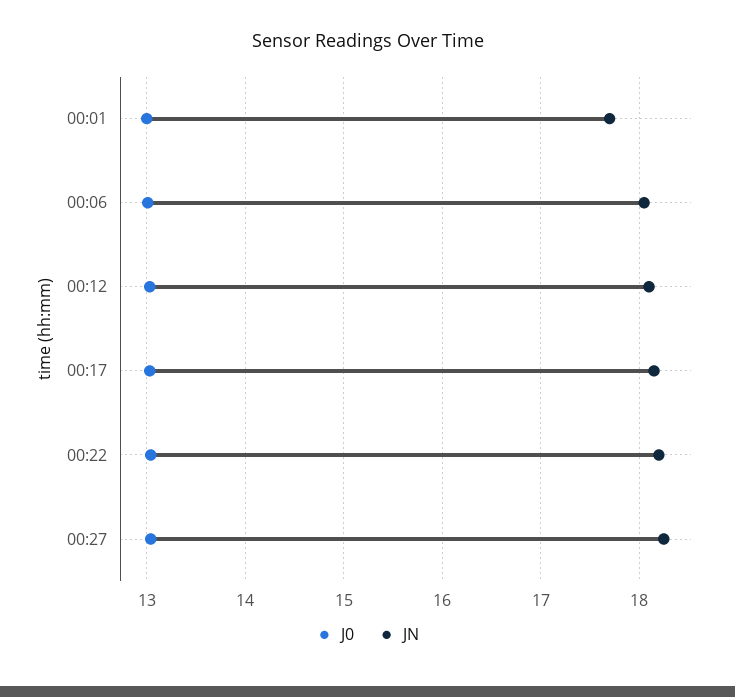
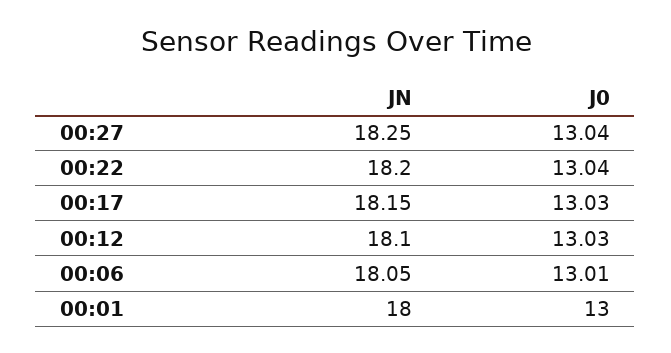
  {
    "J0": {
      "00:01": 13,
      "00:06": 13.01,
      "00:12": 13.03,
      "00:17": 13.03,
      "00:22": 13.04,
      "00:27": 13.04
    },
    "JN": {
-     "00:01": 17.7,
+     "00:01": 18,
      "00:06": 18.05,
      "00:12": 18.1,
      "00:17": 18.15,
      "00:22": 18.2,
      "00:27": 18.25
    }
  }

